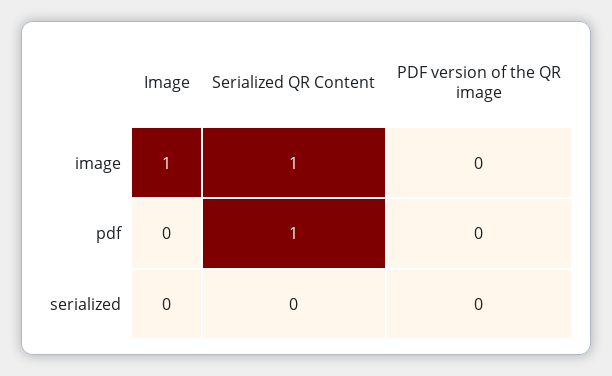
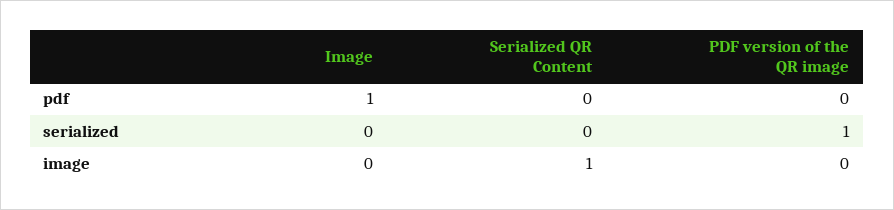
  {
    "Image": {
-     "image": 1,
+     "image": 0,
-     "pdf": 0,
+     "pdf": 1,
      "serialized": 0
    },
    "Serialized QR Content": {
      "image": 1,
-     "pdf": 1,
+     "pdf": 0,
      "serialized": 0
    },
    "PDF version of the QR image": {
      "image": 0,
      "pdf": 0,
-     "serialized": 0
+     "serialized": 1
    }
  }

